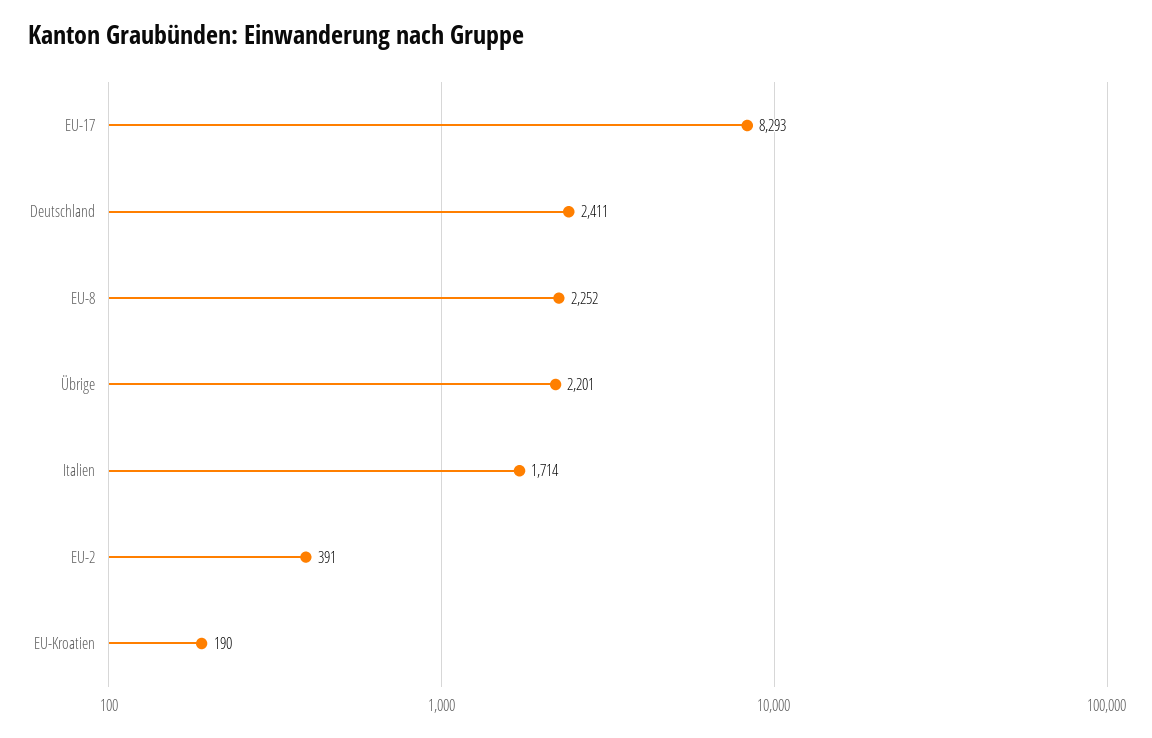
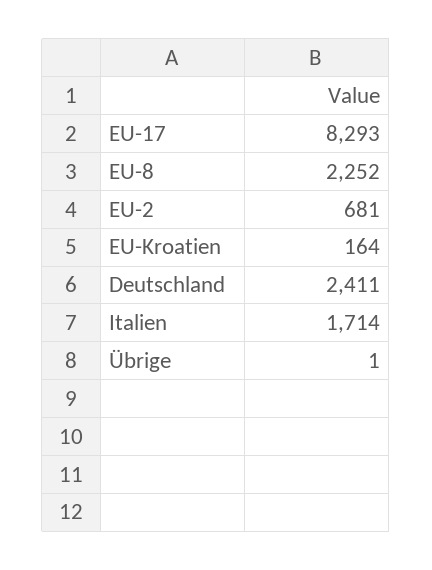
  {
    "EU-17": 8293,
    "Deutschland": 2411,
    "EU-8": 2252,
-   "Übrige": 2201,
+   "Übrige": 1,
    "Italien": 1714,
-   "EU-2": 391,
+   "EU-2": 681,
-   "EU-Kroatien": 190
+   "EU-Kroatien": 164
  }

